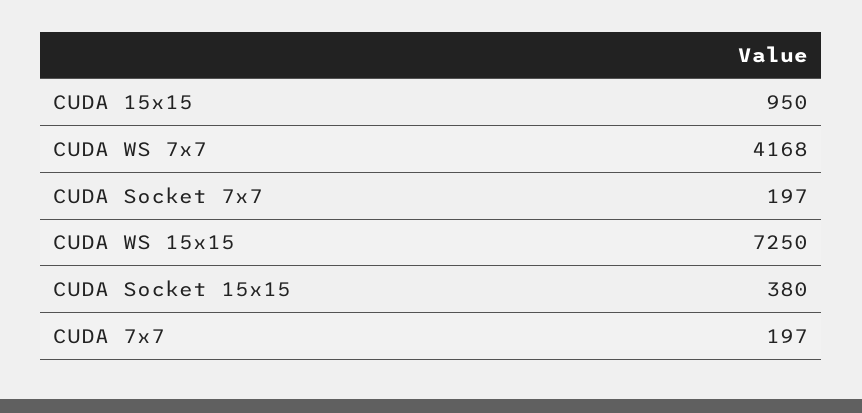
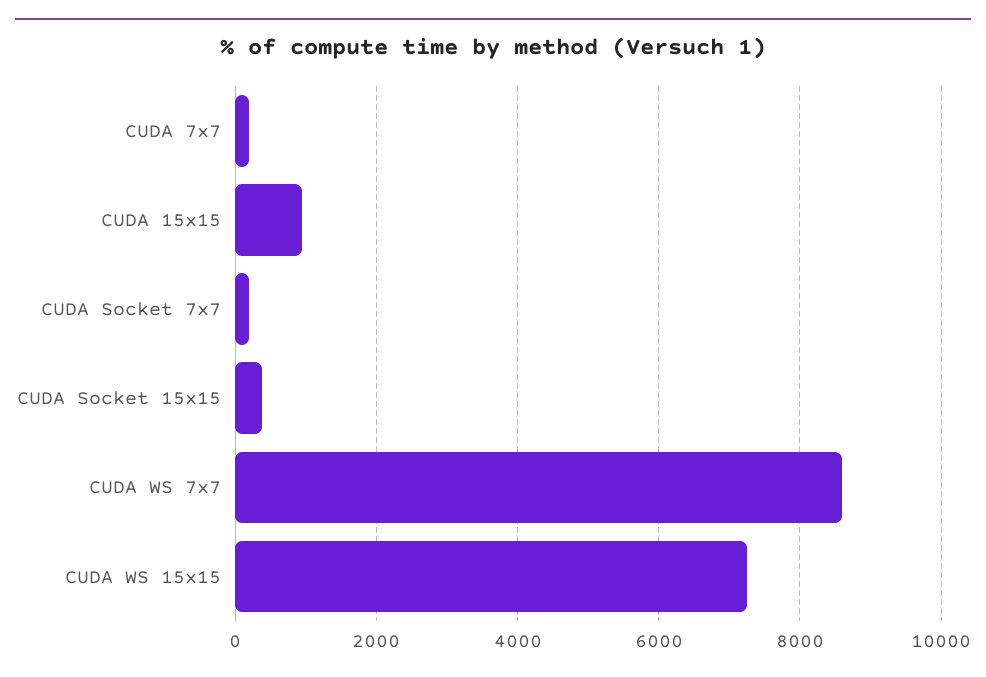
  {
    "CUDA 15x15": 950,
-   "CUDA WS 7x7": 4168,
+   "CUDA WS 7x7": 8600,
    "CUDA Socket 7x7": 197,
    "CUDA WS 15x15": 7250,
    "CUDA Socket 15x15": 380,
    "CUDA 7x7": 197
  }

